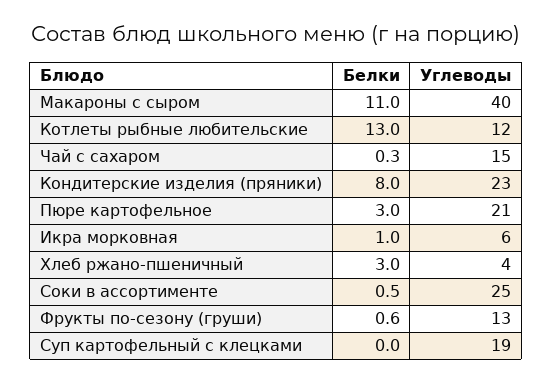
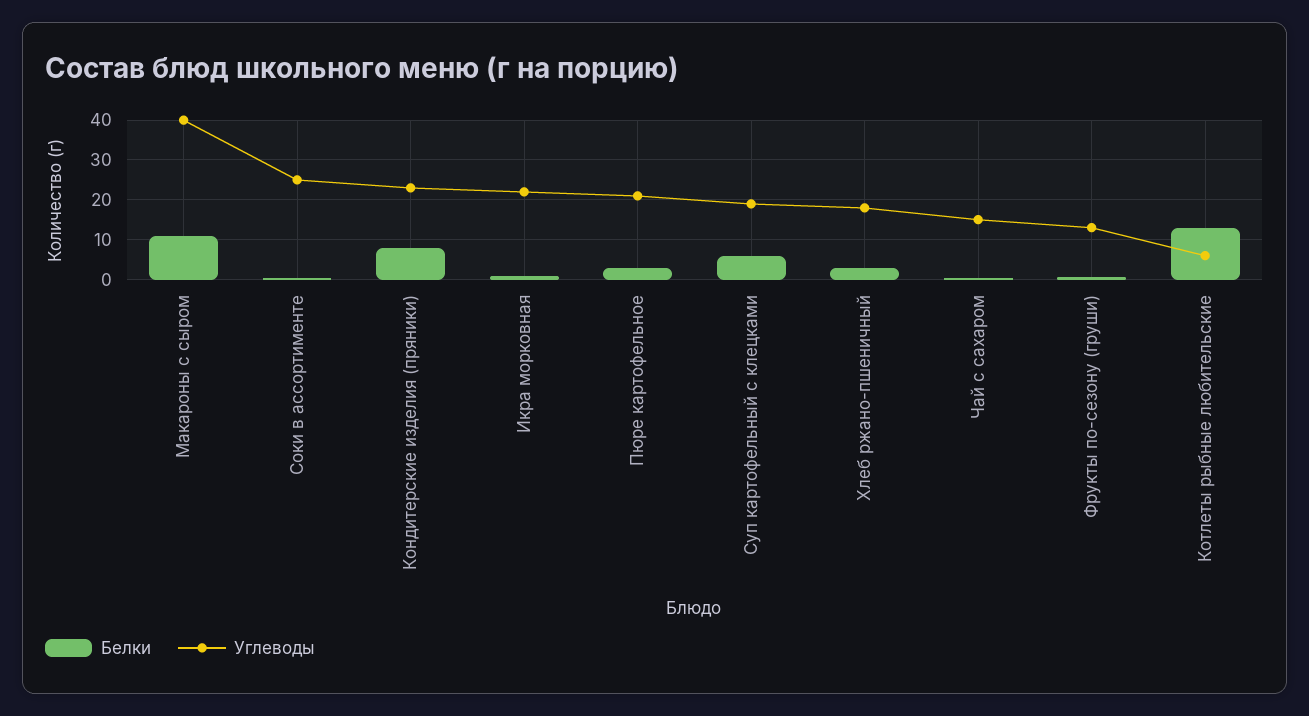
  {
    "Белки": {
      "Макароны с сыром": 11,
      "Котлеты рыбные любительские": 13,
      "Чай с сахаром": 0.3,
      "Кондитерские изделия (пряники)": 8,
      "Пюре картофельное": 3,
      "Икра морковная": 1,
      "Хлеб ржано-пшеничный": 3,
      "Соки в ассортименте": 0.5,
      "Фрукты по-сезону (груши)": 0.6,
-     "Суп картофельный с клецками": 0
+     "Суп картофельный с клецками": 6
    },
    "Углеводы": {
      "Макароны с сыром": 40,
-     "Котлеты рыбные любительские": 12,
+     "Котлеты рыбные любительские": 6,
      "Чай с сахаром": 15,
      "Кондитерские изделия (пряники)": 23,
      "Пюре картофельное": 21,
-     "Икра морковная": 6,
+     "Икра морковная": 22,
-     "Хлеб ржано-пшеничный": 4,
+     "Хлеб ржано-пшеничный": 18,
      "Соки в ассортименте": 25,
      "Фрукты по-сезону (груши)": 13,
      "Суп картофельный с клецками": 19
    }
  }

